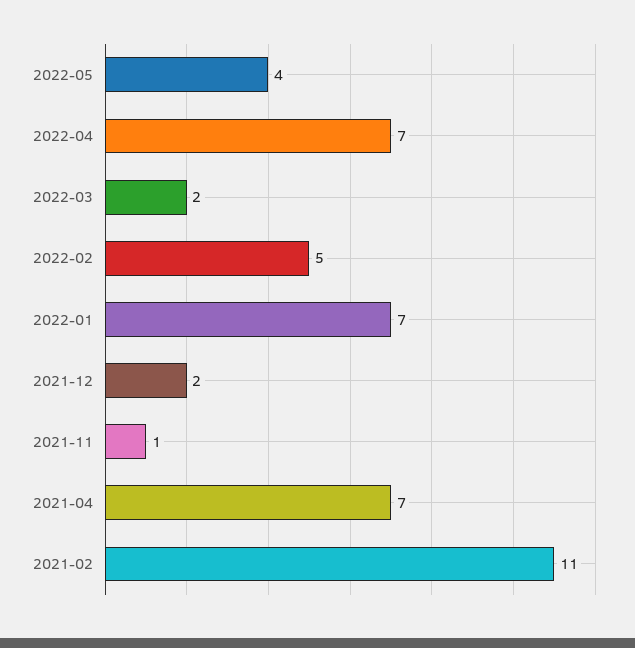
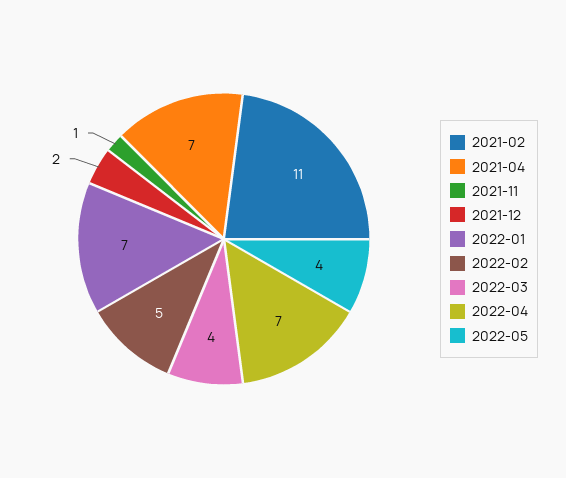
  {
    "2022-05": 4,
    "2022-04": 7,
-   "2022-03": 2,
+   "2022-03": 4,
    "2022-02": 5,
    "2022-01": 7,
    "2021-12": 2,
    "2021-11": 1,
    "2021-04": 7,
    "2021-02": 11
  }

